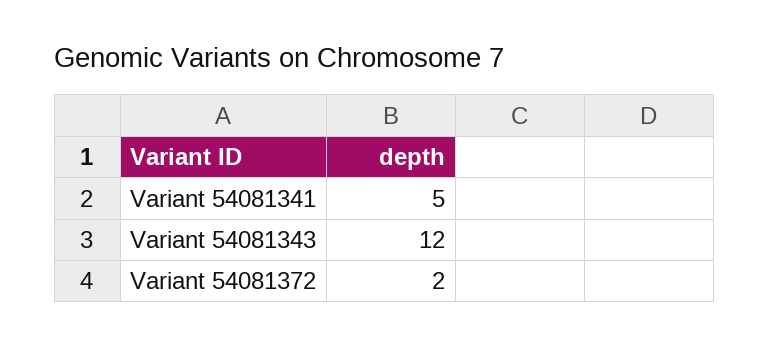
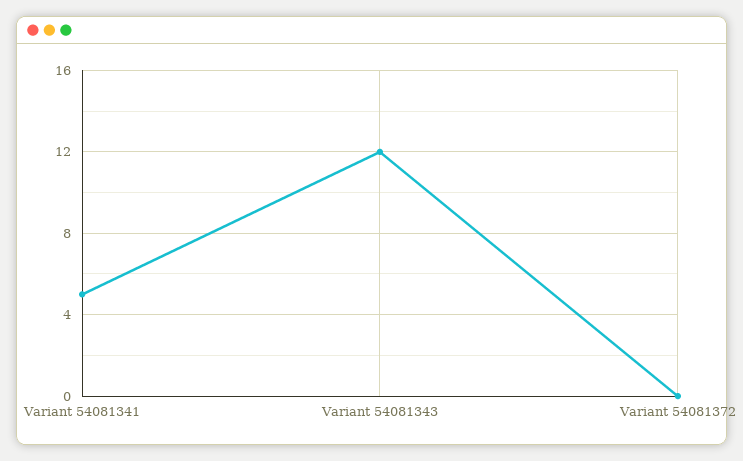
  {
    "Variant 54081341": 5,
    "Variant 54081343": 12,
-   "Variant 54081372": 2
+   "Variant 54081372": 0
  }

